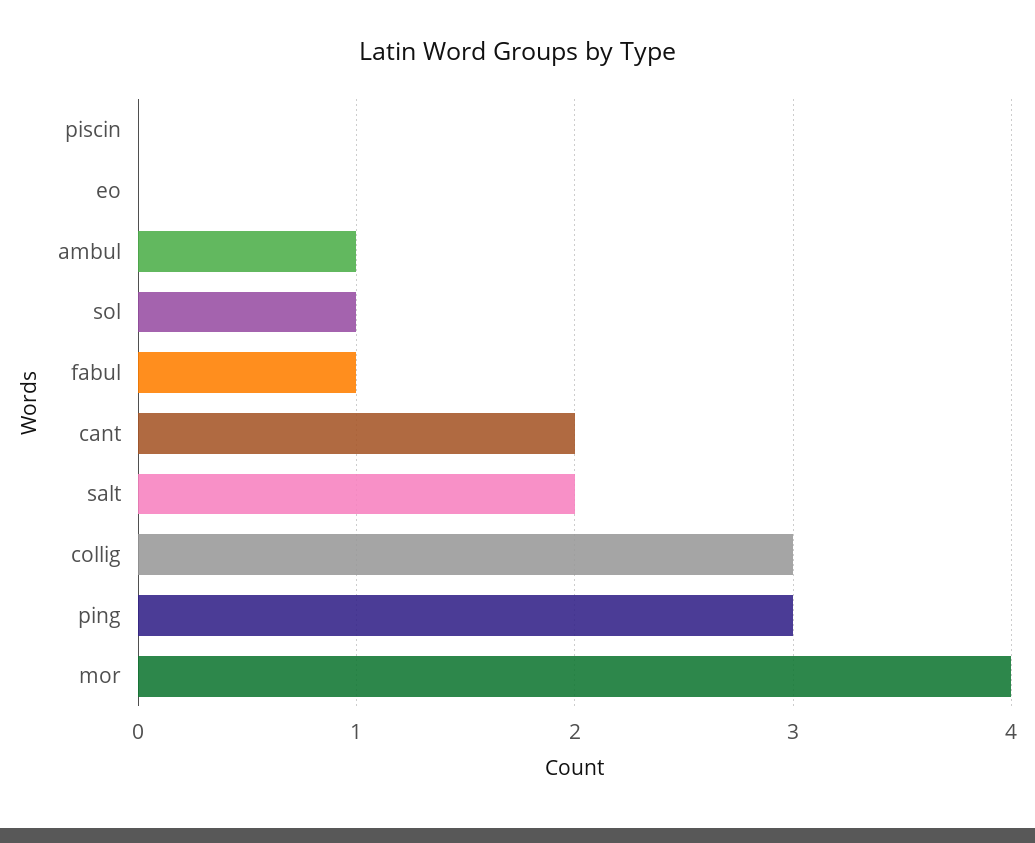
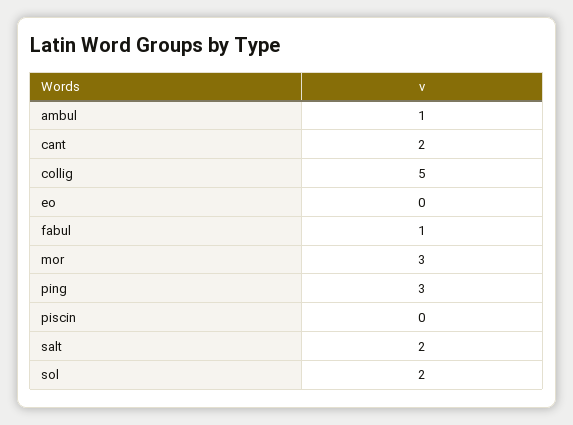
  {
    "piscin": 0,
    "eo": 0,
    "ambul": 1,
-   "sol": 1,
+   "sol": 2,
    "fabul": 1,
    "cant": 2,
    "salt": 2,
-   "collig": 3,
+   "collig": 5,
    "ping": 3,
-   "mor": 4
+   "mor": 3
  }

